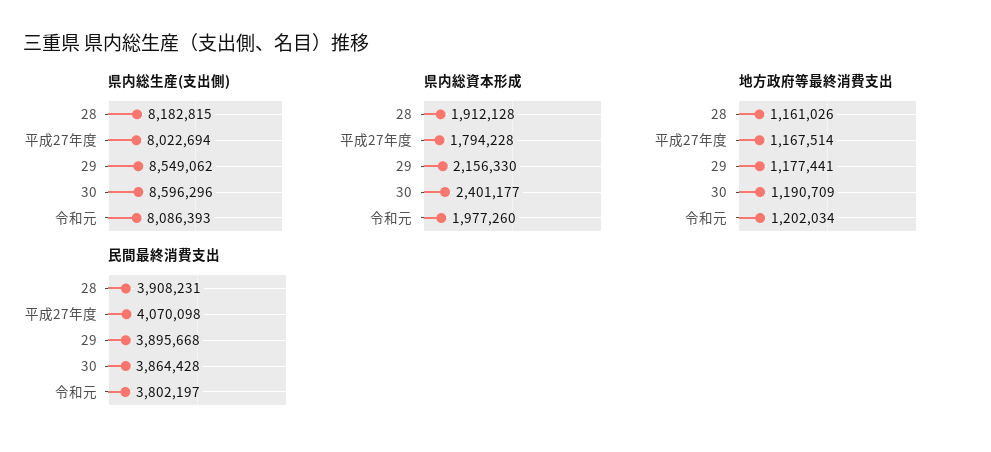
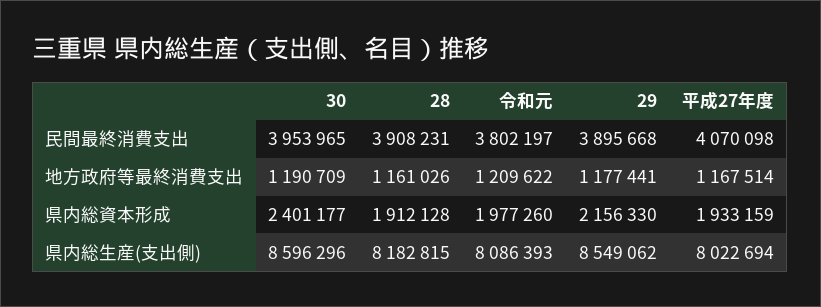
  {
    "県内総生産(支出側)": {
      "28": 8182815,
      "平成27年度": 8022694,
      "29": 8549062,
      "30": 8596296,
      "令和元": 8086393
    },
    "県内総資本形成": {
      "28": 1912128,
-     "平成27年度": 1794228,
+     "平成27年度": 1933159,
      "29": 2156330,
      "30": 2401177,
      "令和元": 1977260
    },
    "地方政府等最終消費支出": {
      "28": 1161026,
      "平成27年度": 1167514,
      "29": 1177441,
      "30": 1190709,
-     "令和元": 1202034
+     "令和元": 1209622
    },
    "民間最終消費支出": {
      "28": 3908231,
      "平成27年度": 4070098,
      "29": 3895668,
-     "30": 3864428,
+     "30": 3953965,
      "令和元": 3802197
    }
  }

